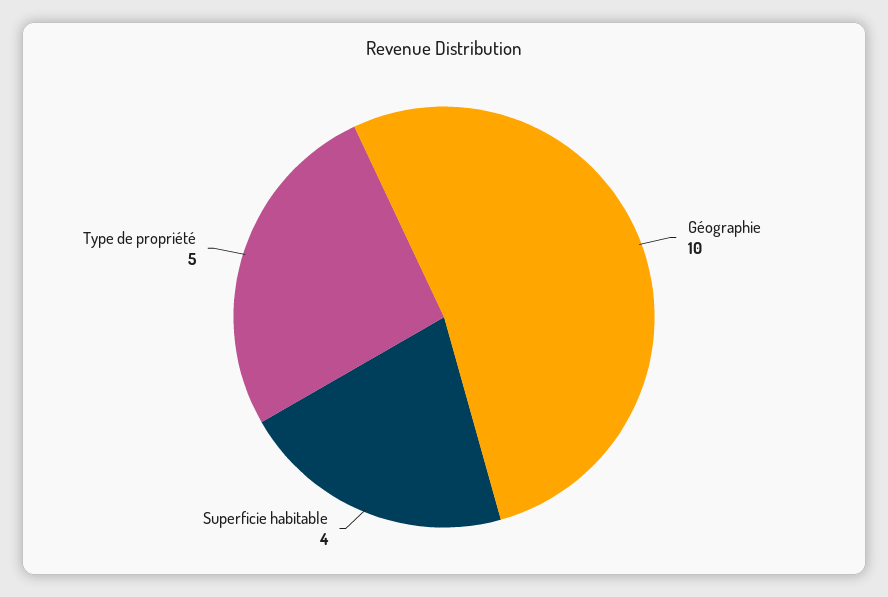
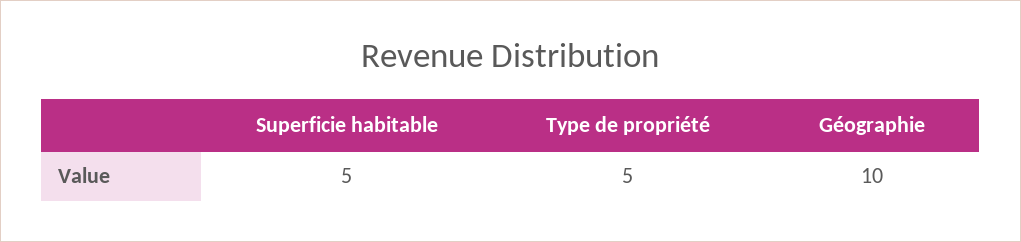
  {
    "Géographie": 10,
-   "Superficie habitable": 4,
+   "Superficie habitable": 5,
    "Type de propriété": 5
  }

